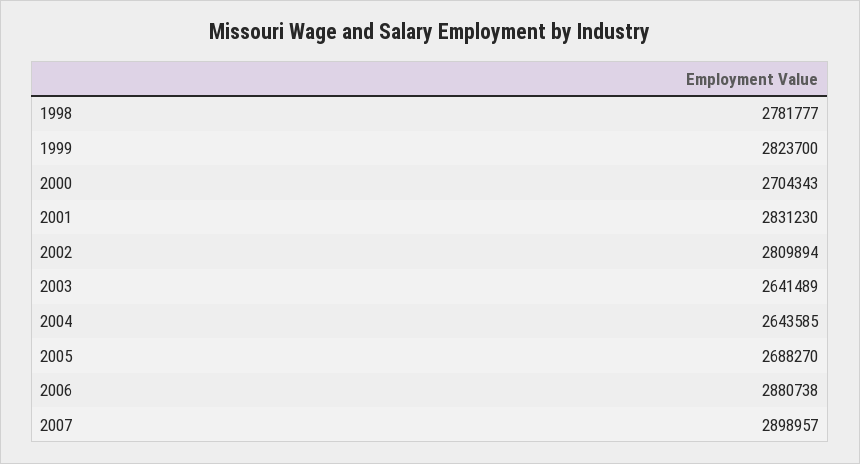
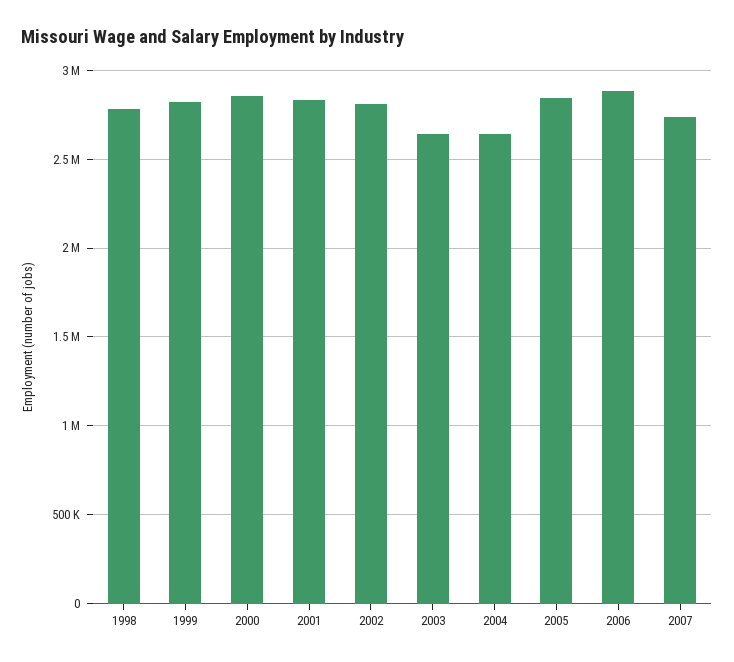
  {
    "1998": 2781777,
    "1999": 2823700,
-   "2000": 2704343,
+   "2000": 2850000,
    "2001": 2831230,
    "2002": 2809894,
    "2003": 2641489,
    "2004": 2643585,
-   "2005": 2688270,
+   "2005": 2850000,
    "2006": 2880738,
-   "2007": 2898957
+   "2007": 2750000
  }

